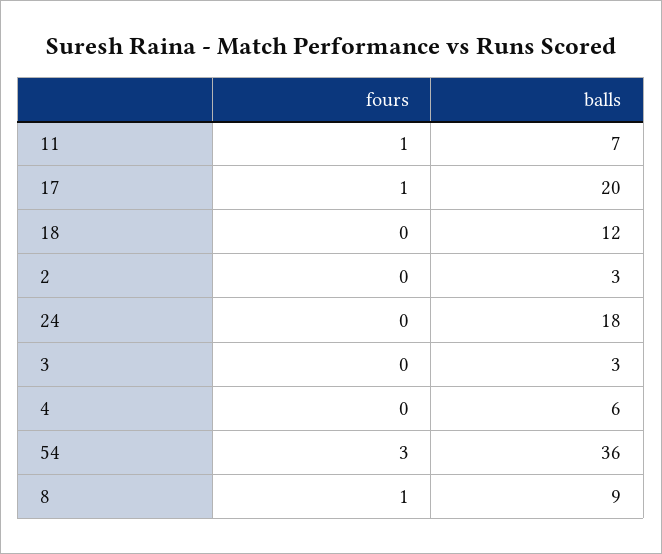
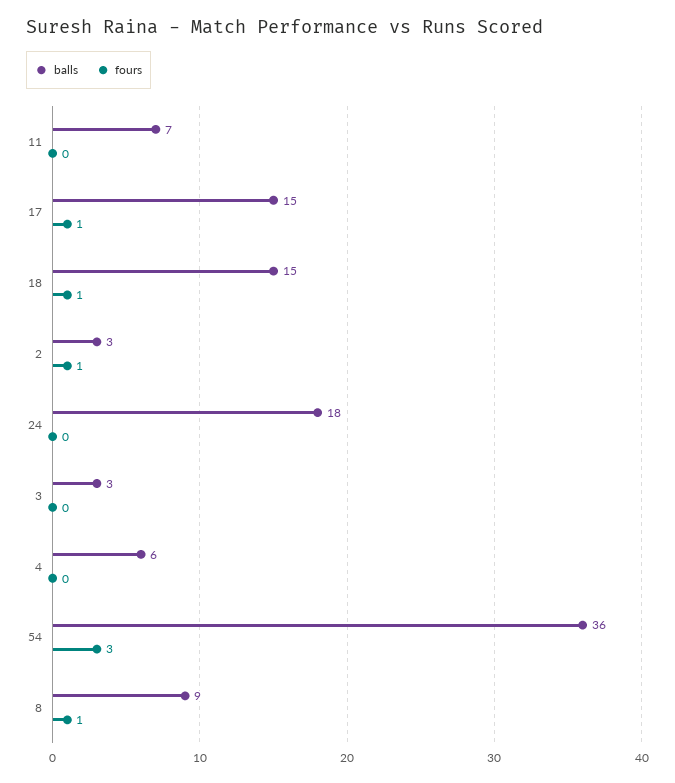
  {
    "fours": {
-     "11": 1,
+     "11": 0,
      "17": 1,
-     "18": 0,
+     "18": 1,
-     "2": 0,
+     "2": 1,
      "24": 0,
      "3": 0,
      "4": 0,
      "54": 3,
      "8": 1
    },
    "balls": {
      "11": 7,
-     "17": 20,
+     "17": 15,
-     "18": 12,
+     "18": 15,
      "2": 3,
      "24": 18,
      "3": 3,
      "4": 6,
      "54": 36,
      "8": 9
    }
  }

